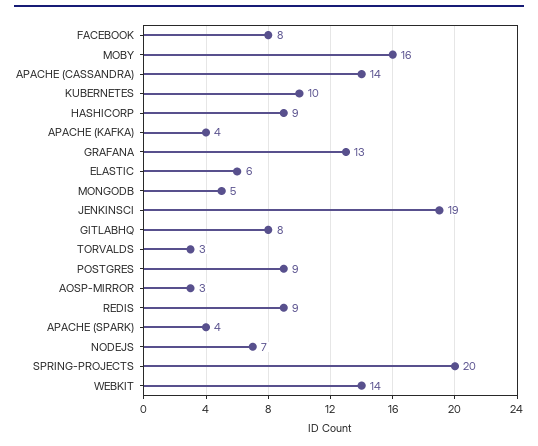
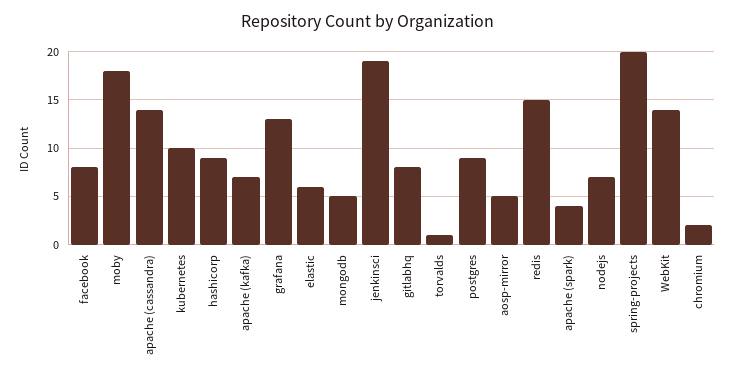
  {
    "FACEBOOK": 8,
-   "MOBY": 16,
+   "MOBY": 18,
    "APACHE (CASSANDRA)": 14,
    "KUBERNETES": 10,
    "HASHICORP": 9,
-   "APACHE (KAFKA)": 4,
+   "APACHE (KAFKA)": 7,
    "GRAFANA": 13,
    "ELASTIC": 6,
    "MONGODB": 5,
    "JENKINSCI": 19,
    "GITLABHQ": 8,
-   "TORVALDS": 3,
+   "TORVALDS": 1,
    "POSTGRES": 9,
-   "AOSP-MIRROR": 3,
+   "AOSP-MIRROR": 5,
-   "REDIS": 9,
+   "REDIS": 15,
    "APACHE (SPARK)": 4,
    "NODEJS": 7,
    "SPRING-PROJECTS": 20,
-   "WEBKIT": 14
+   "WEBKIT": 14,
+   "chromium": 2
  }

